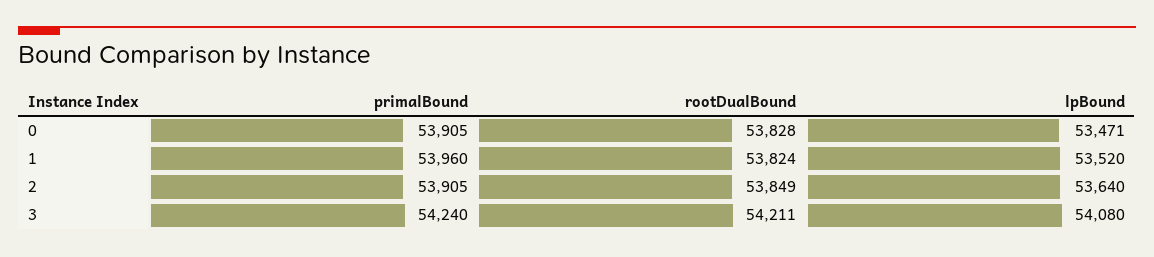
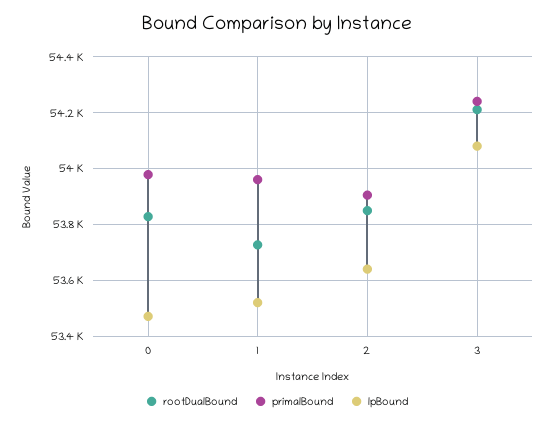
  {
    "primalBound": {
-     "0": 53905,
+     "0": 53975,
      "1": 53960,
      "2": 53905,
      "3": 54240
    },
    "rootDualBound": {
      "0": 53828,
-     "1": 53824,
+     "1": 53725,
      "2": 53849,
      "3": 54211
    },
    "lpBound": {
      "0": 53471,
      "1": 53520,
      "2": 53640,
      "3": 54080
    }
  }

